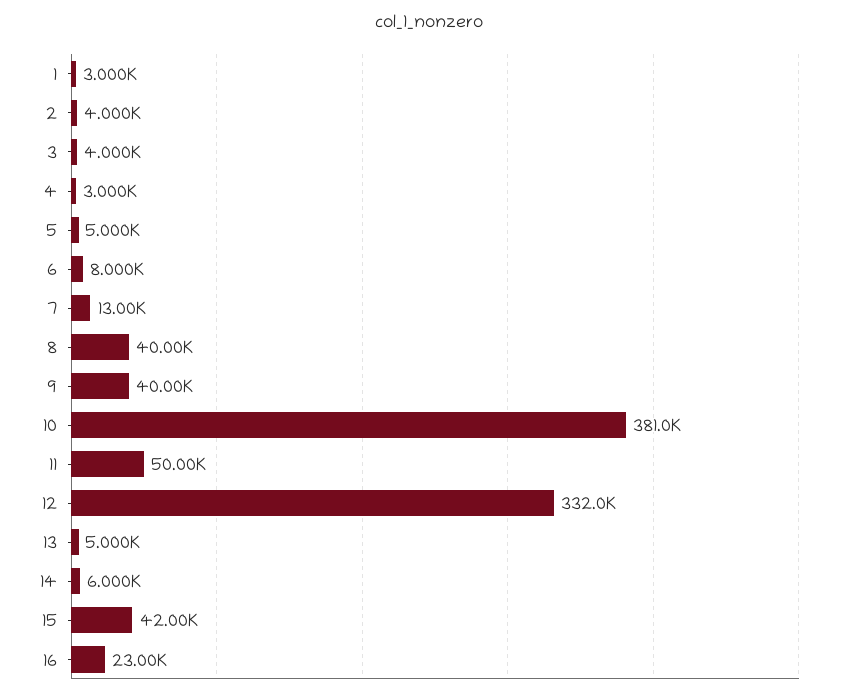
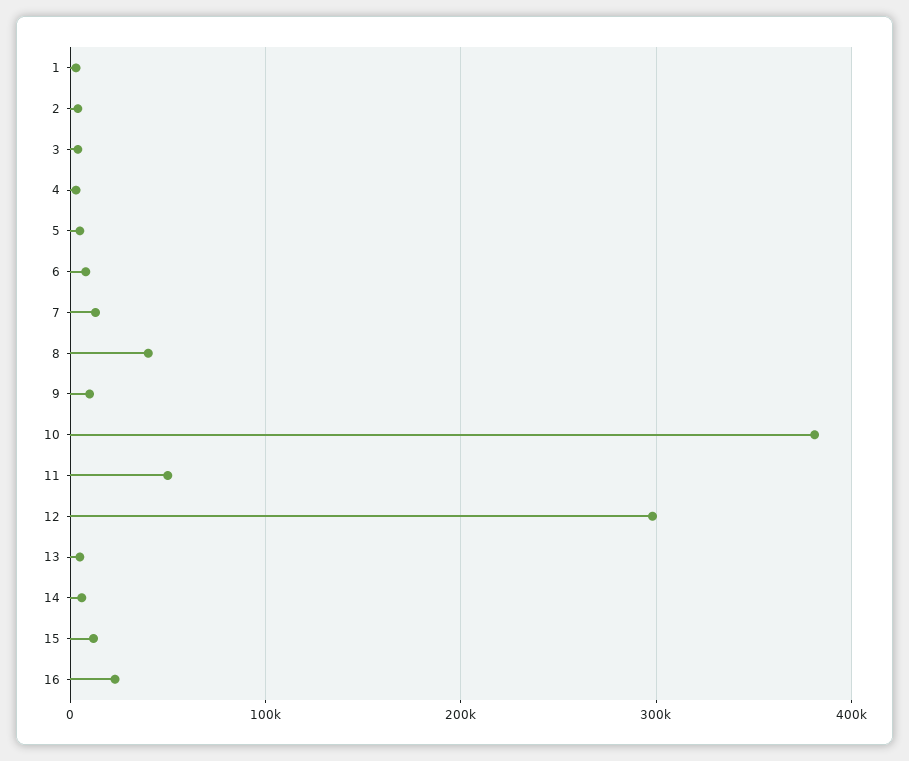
  {
    "1": 3000,
    "2": 4000,
    "3": 4000,
    "4": 3000,
    "5": 5000,
    "6": 8000,
    "7": 13000,
    "8": 40000,
-   "9": 40000,
+   "9": 10000,
    "10": 381000,
    "11": 50000,
-   "12": 332000,
+   "12": 300000,
    "13": 5000,
    "14": 6000,
-   "15": 42000,
+   "15": 10000,
    "16": 23000
  }

